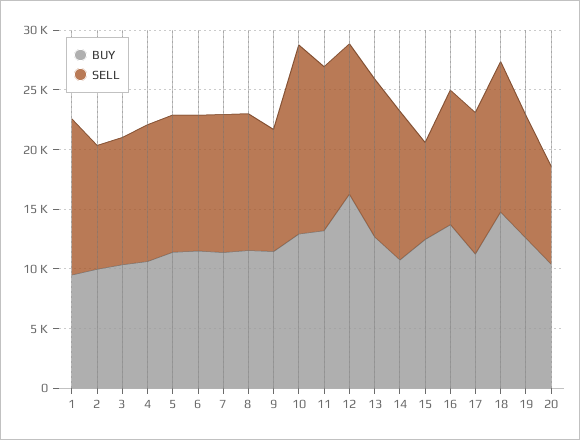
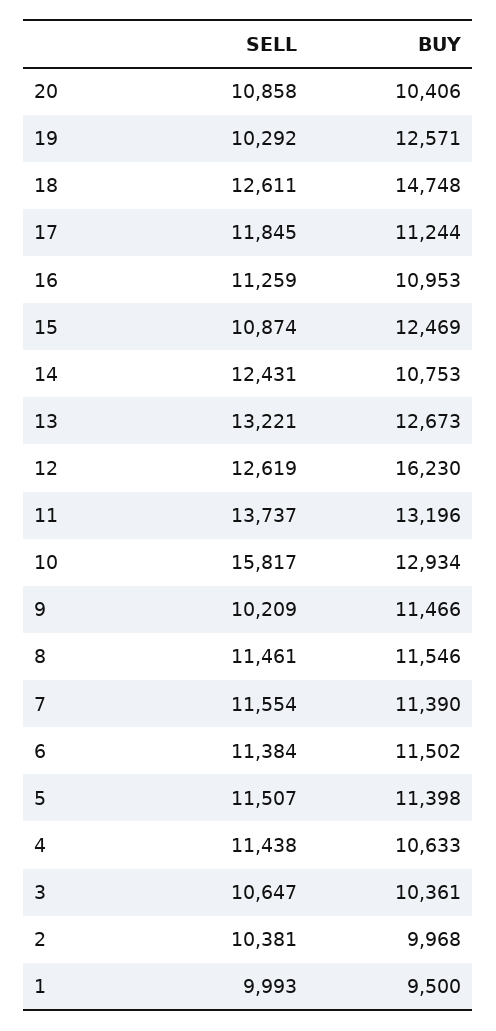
  {
    "BUY": {
      "1": 9500,
      "2": 9968,
      "3": 10361,
      "4": 10633,
      "5": 11398,
      "6": 11502,
      "7": 11390,
      "8": 11546,
      "9": 11466,
      "10": 12934,
      "11": 13196,
      "12": 16230,
      "13": 12673,
      "14": 10753,
      "15": 12469,
-     "16": 14000,
+     "16": 10953,
      "17": 11244,
      "18": 14748,
      "19": 12571,
      "20": 10406
    },
    "SELL": {
-     "1": 13000,
+     "1": 9993,
      "2": 10381,
      "3": 10647,
      "4": 11438,
      "5": 11507,
      "6": 11384,
      "7": 11554,
      "8": 11461,
      "9": 10209,
      "10": 15817,
      "11": 13737,
      "12": 12619,
      "13": 13221,
      "14": 12431,
-     "15": 8000,
+     "15": 10874,
      "16": 11259,
      "17": 11845,
      "18": 12611,
      "19": 10292,
-     "20": 8000
+     "20": 10858
    }
  }

